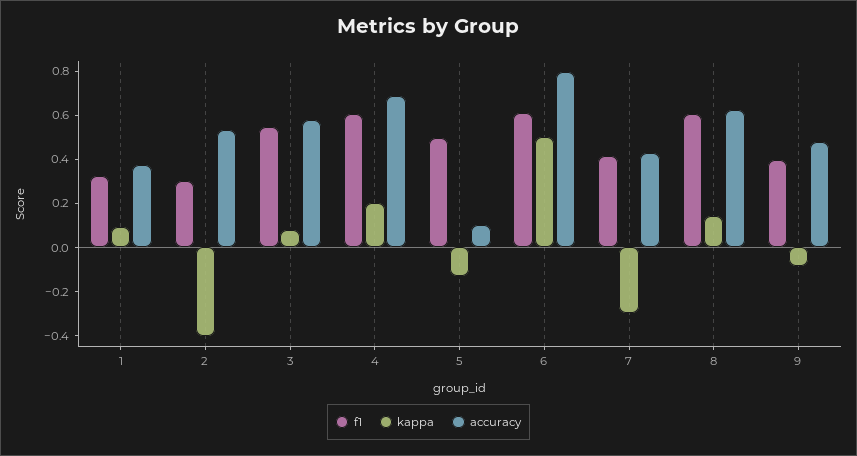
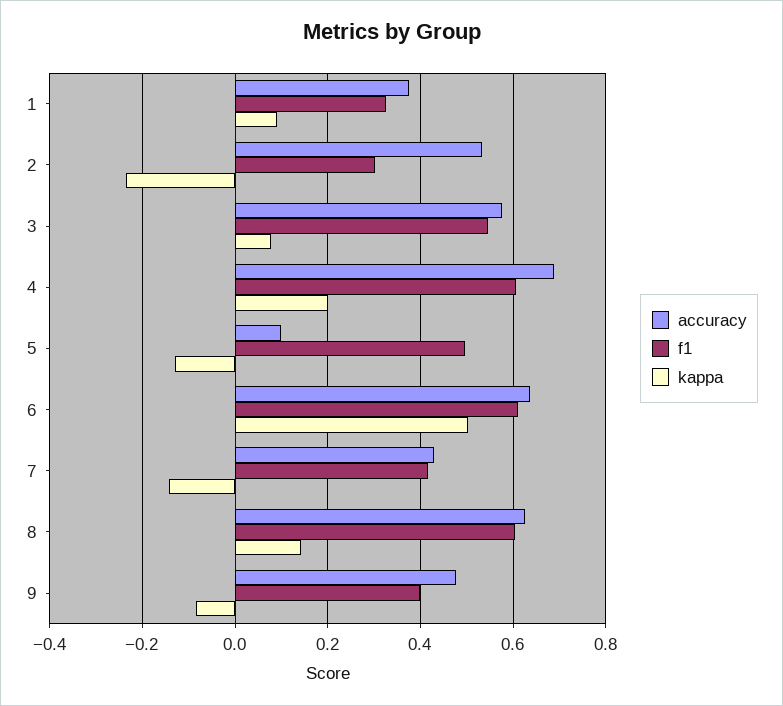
  {
    "f1": {
      "1": 0.32,
      "2": 0.3,
      "3": 0.54,
      "4": 0.6,
      "5": 0.5,
      "6": 0.62,
      "7": 0.42,
      "8": 0.6,
      "9": 0.4
    },
    "kappa": {
      "1": 0.1,
-     "2": -0.4,
+     "2": -0.24,
      "3": 0.08,
      "4": 0.2,
      "5": -0.12,
      "6": 0.5,
-     "7": -0.3,
+     "7": -0.14,
      "8": 0.14,
      "9": -0.08
    },
    "accuracy": {
      "1": 0.38,
      "2": 0.54,
      "3": 0.58,
      "4": 0.68,
      "5": 0.1,
-     "6": 0.8,
+     "6": 0.64,
      "7": 0.42,
      "8": 0.62,
      "9": 0.48
    }
  }

